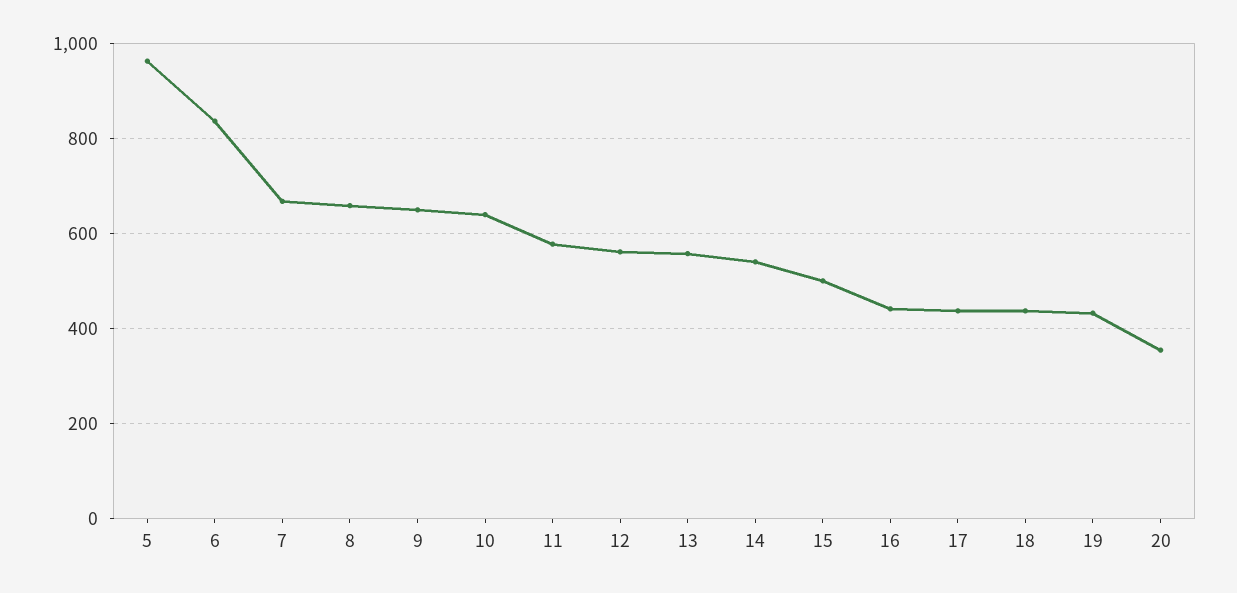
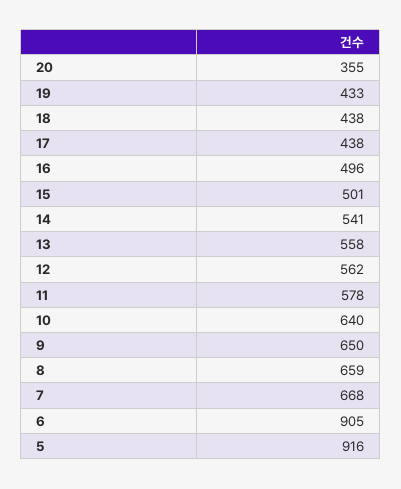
  {
-   "5": 960,
+   "5": 916,
-   "6": 840,
+   "6": 905,
    "7": 668,
    "8": 659,
    "9": 650,
    "10": 640,
    "11": 578,
    "12": 562,
    "13": 558,
    "14": 541,
    "15": 501,
-   "16": 440,
+   "16": 496,
    "17": 438,
    "18": 438,
    "19": 433,
    "20": 355
  }

